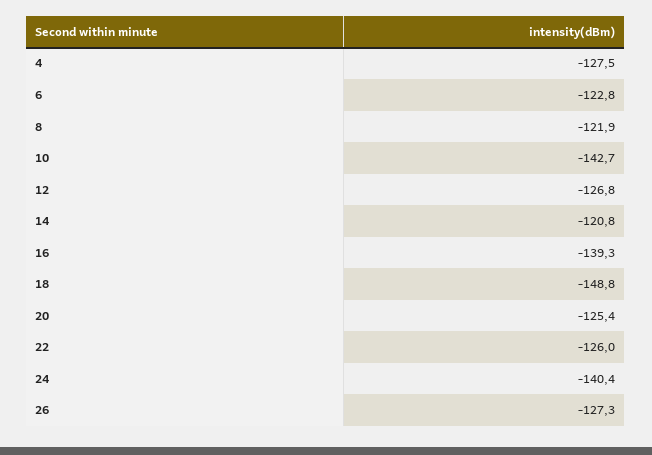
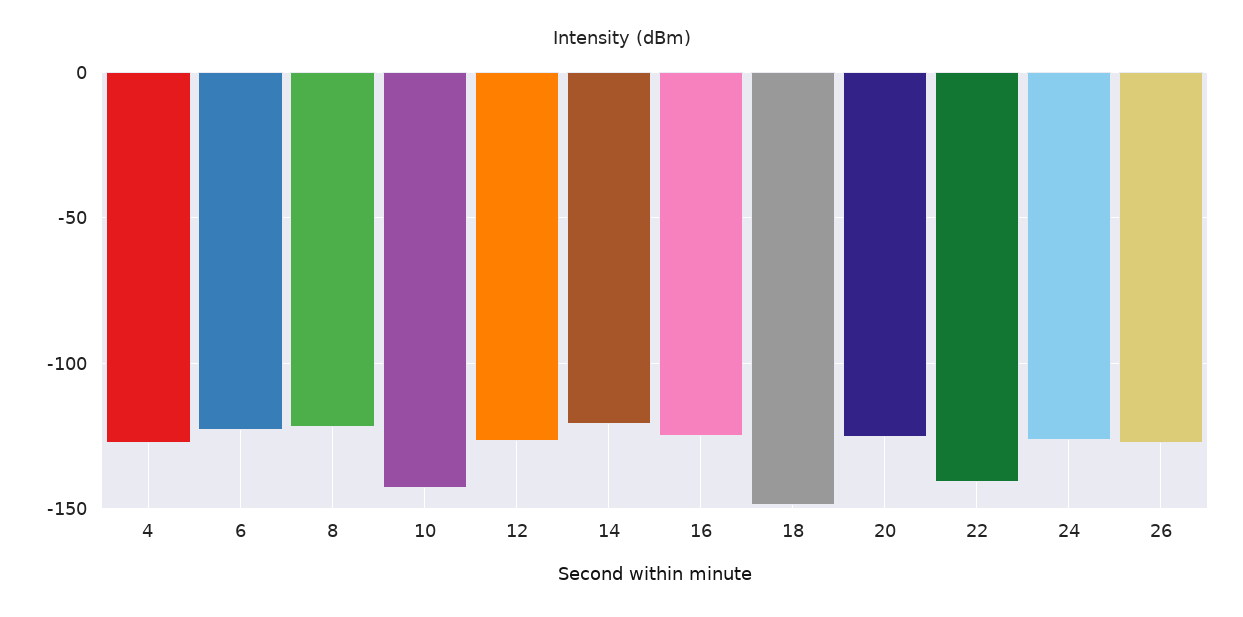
  {
    "4": -127.5,
    "6": -122.8,
    "8": -121.9,
    "10": -142.7,
    "12": -126.8,
    "14": -120.8,
-   "16": -139.3,
+   "16": -125,
    "18": -148.8,
    "20": -125.4,
-   "22": -126,
+   "22": -140,
-   "24": -140.4,
+   "24": -125,
    "26": -127.3
  }

